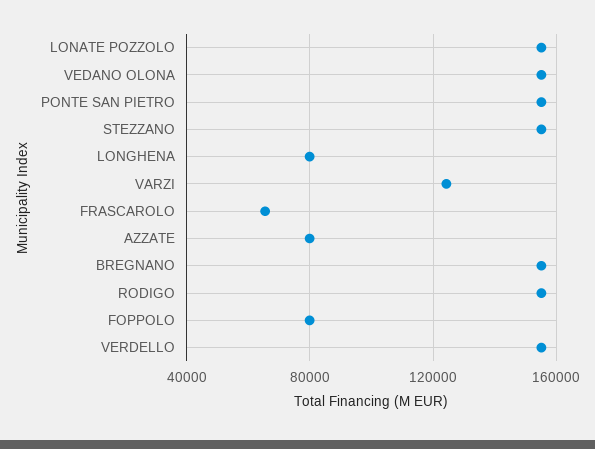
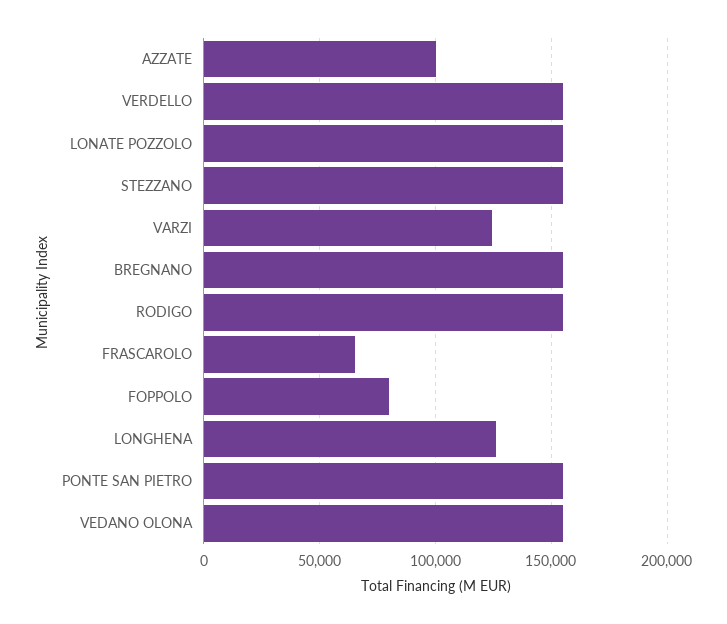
  {
    "LONATE POZZOLO": 155000,
    "VEDANO OLONA": 155000,
    "PONTE SAN PIETRO": 155000,
    "STEZZANO": 155000,
-   "LONGHENA": 80000,
+   "LONGHENA": 125000,
    "VARZI": 125000,
    "FRASCAROLO": 65000,
-   "AZZATE": 80000,
+   "AZZATE": 100000,
    "BREGNANO": 155000,
    "RODIGO": 155000,
    "FOPPOLO": 80000,
    "VERDELLO": 155000
  }

